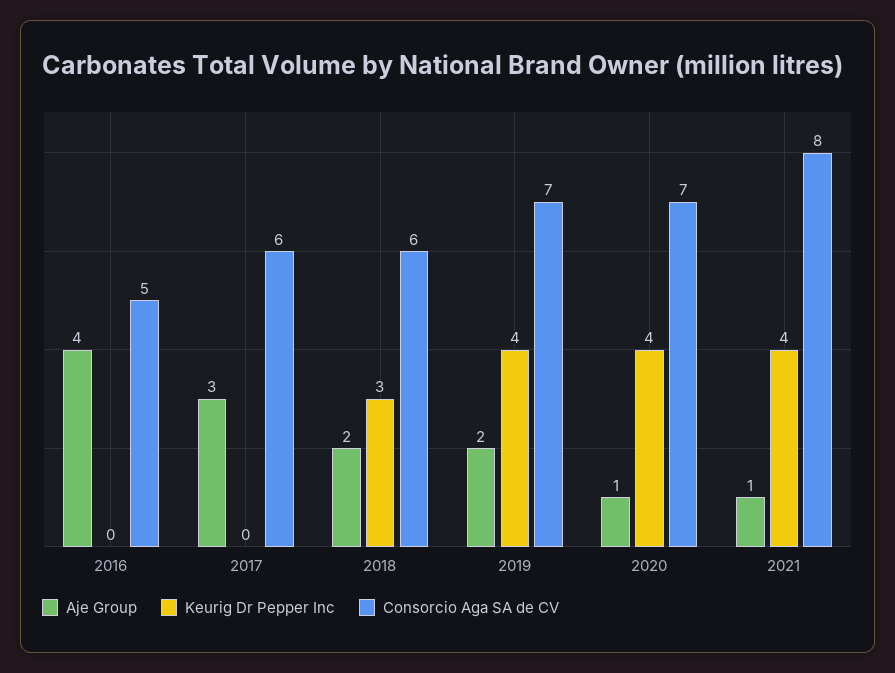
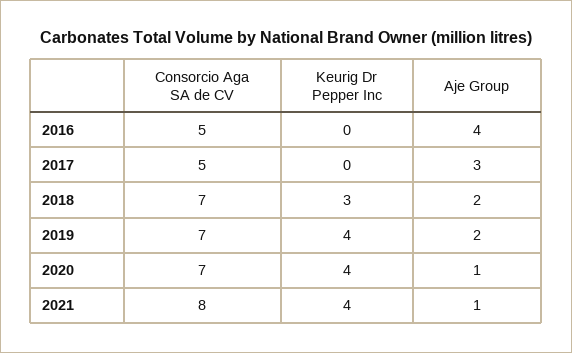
  {
    "Aje Group": {
      "2016": 4,
      "2017": 3,
      "2018": 2,
      "2019": 2,
      "2020": 1,
      "2021": 1
    },
    "Keurig Dr Pepper Inc": {
      "2016": 0,
      "2017": 0,
      "2018": 3,
      "2019": 4,
      "2020": 4,
      "2021": 4
    },
    "Consorcio Aga SA de CV": {
      "2016": 5,
-     "2017": 6,
+     "2017": 5,
-     "2018": 6,
+     "2018": 7,
      "2019": 7,
      "2020": 7,
      "2021": 8
    }
  }

